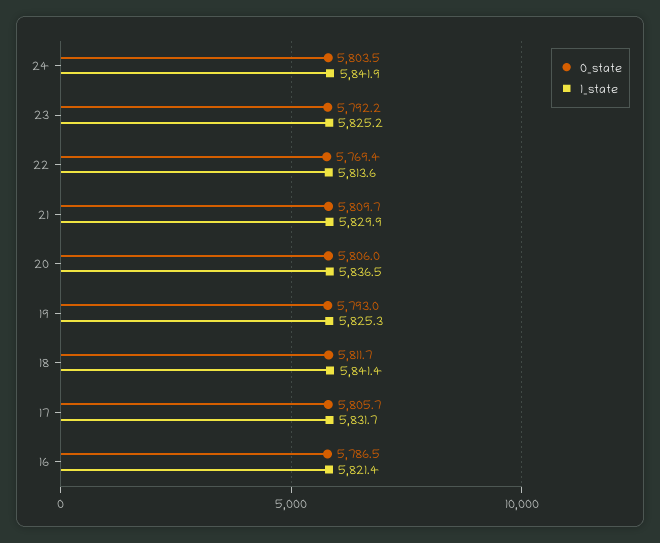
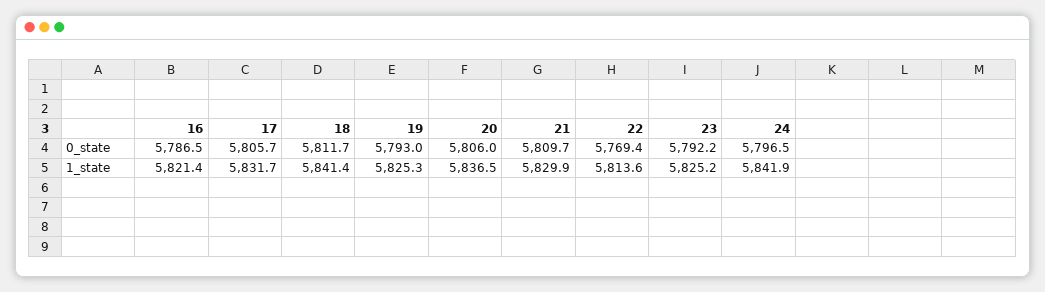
  {
    "0_state": {
-     "24": 5803.5,
+     "24": 5796.5,
      "23": 5792.2,
      "22": 5769.4,
      "21": 5809.7,
      "20": 5806,
      "19": 5793,
      "18": 5811.7,
      "17": 5805.7,
      "16": 5786.5
    },
    "1_state": {
      "24": 5841.9,
      "23": 5825.2,
      "22": 5813.6,
      "21": 5829.9,
      "20": 5836.5,
      "19": 5825.3,
      "18": 5841.4,
      "17": 5831.7,
      "16": 5821.4
    }
  }

